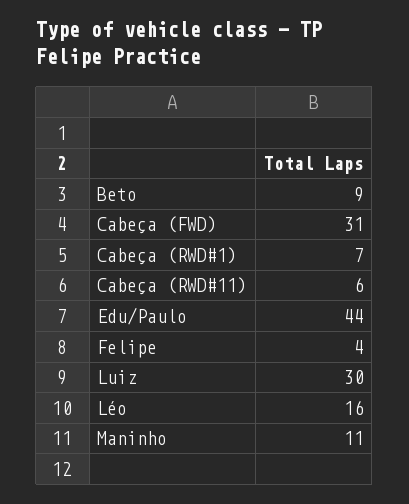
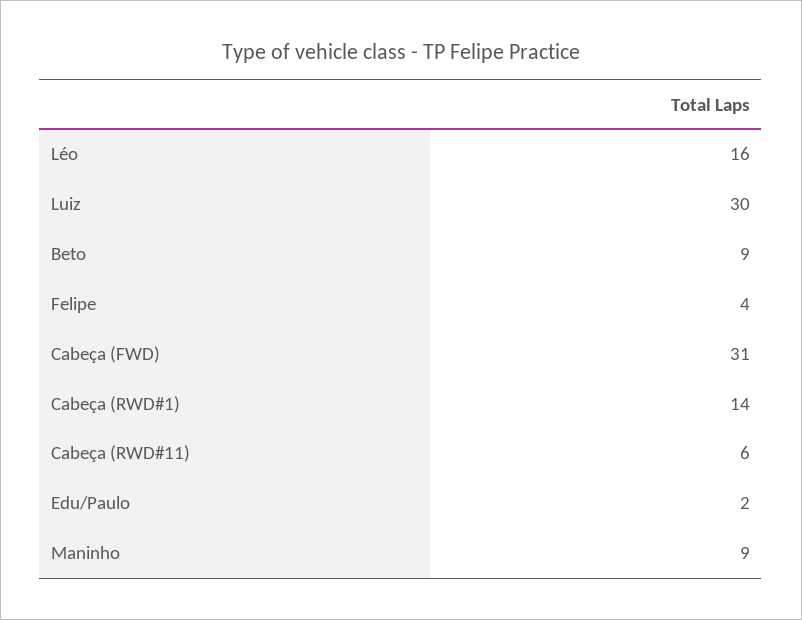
  {
    "Beto": 9,
    "Cabeça (FWD)": 31,
-   "Cabeça (RWD#1)": 7,
+   "Cabeça (RWD#1)": 14,
    "Cabeça (RWD#11)": 6,
-   "Edu/Paulo": 44,
+   "Edu/Paulo": 2,
    "Felipe": 4,
    "Luiz": 30,
    "Léo": 16,
-   "Maninho": 11
+   "Maninho": 9
  }

